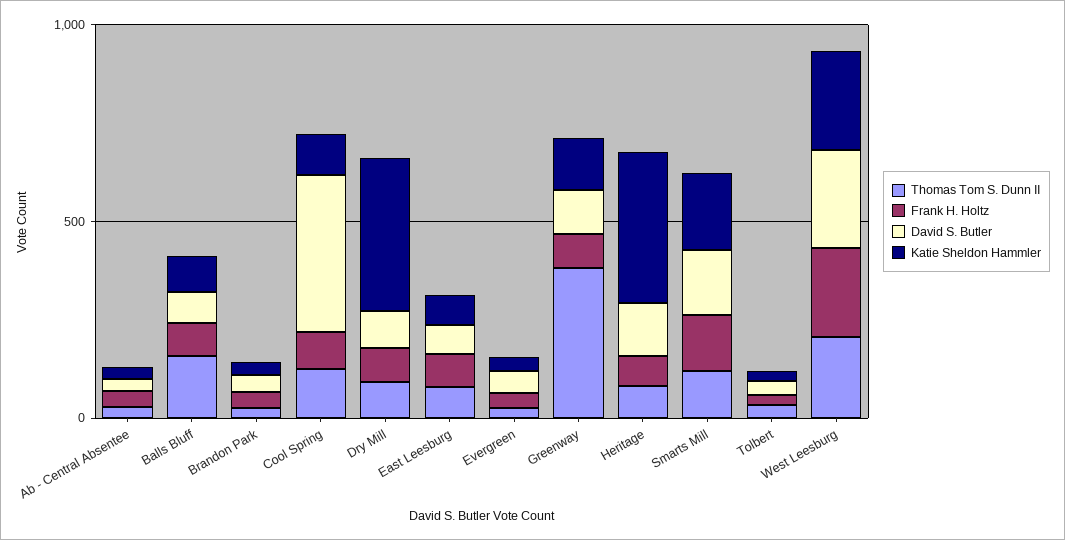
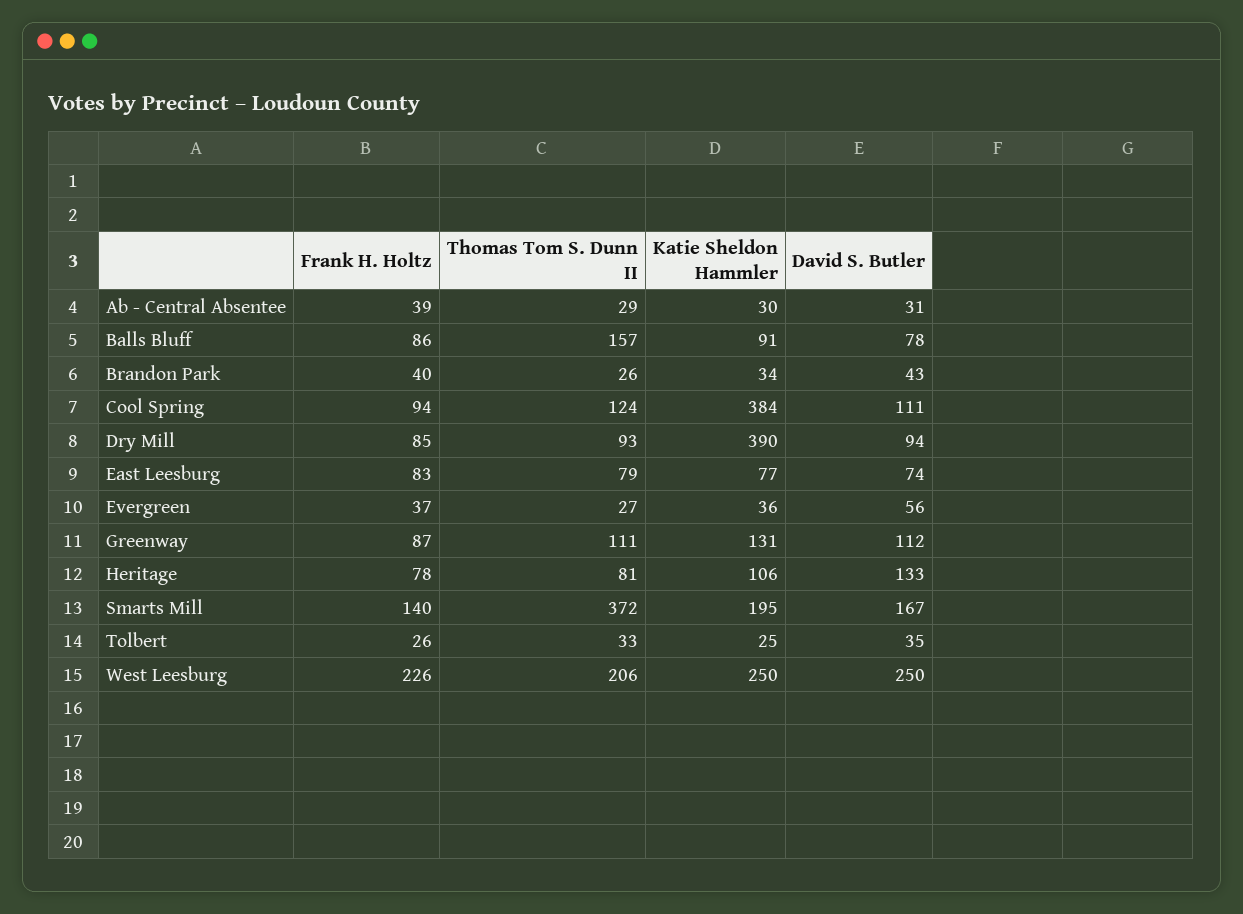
  {
    "Thomas Tom S. Dunn II": {
      "Ab - Central Absentee": 29,
      "Balls Bluff": 157,
      "Brandon Park": 26,
      "Cool Spring": 124,
      "Dry Mill": 93,
      "East Leesburg": 79,
      "Evergreen": 27,
-     "Greenway": 400,
+     "Greenway": 111,
      "Heritage": 81,
-     "Smarts Mill": 100,
+     "Smarts Mill": 372,
      "Tolbert": 33,
      "West Leesburg": 206
    },
    "Frank H. Holtz": {
      "Ab - Central Absentee": 39,
      "Balls Bluff": 86,
      "Brandon Park": 40,
      "Cool Spring": 94,
      "Dry Mill": 85,
      "East Leesburg": 83,
      "Evergreen": 37,
      "Greenway": 87,
      "Heritage": 78,
      "Smarts Mill": 140,
      "Tolbert": 26,
      "West Leesburg": 226
    },
    "David S. Butler": {
      "Ab - Central Absentee": 31,
      "Balls Bluff": 78,
      "Brandon Park": 43,
-     "Cool Spring": 400,
+     "Cool Spring": 111,
      "Dry Mill": 94,
      "East Leesburg": 74,
      "Evergreen": 56,
      "Greenway": 112,
      "Heritage": 133,
      "Smarts Mill": 167,
      "Tolbert": 35,
      "West Leesburg": 250
    },
    "Katie Sheldon Hammler": {
      "Ab - Central Absentee": 30,
      "Balls Bluff": 91,
      "Brandon Park": 34,
-     "Cool Spring": 100,
+     "Cool Spring": 384,
      "Dry Mill": 390,
      "East Leesburg": 77,
      "Evergreen": 36,
      "Greenway": 131,
-     "Heritage": 400,
+     "Heritage": 106,
      "Smarts Mill": 195,
      "Tolbert": 25,
      "West Leesburg": 250
    }
  }

